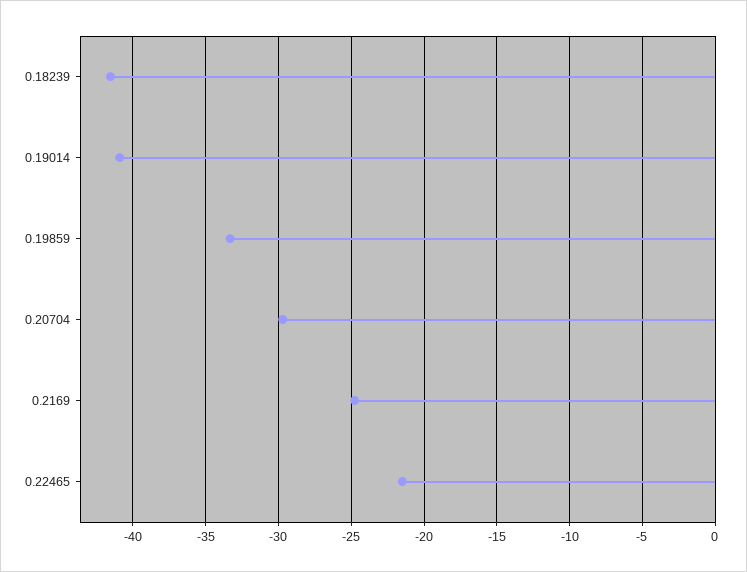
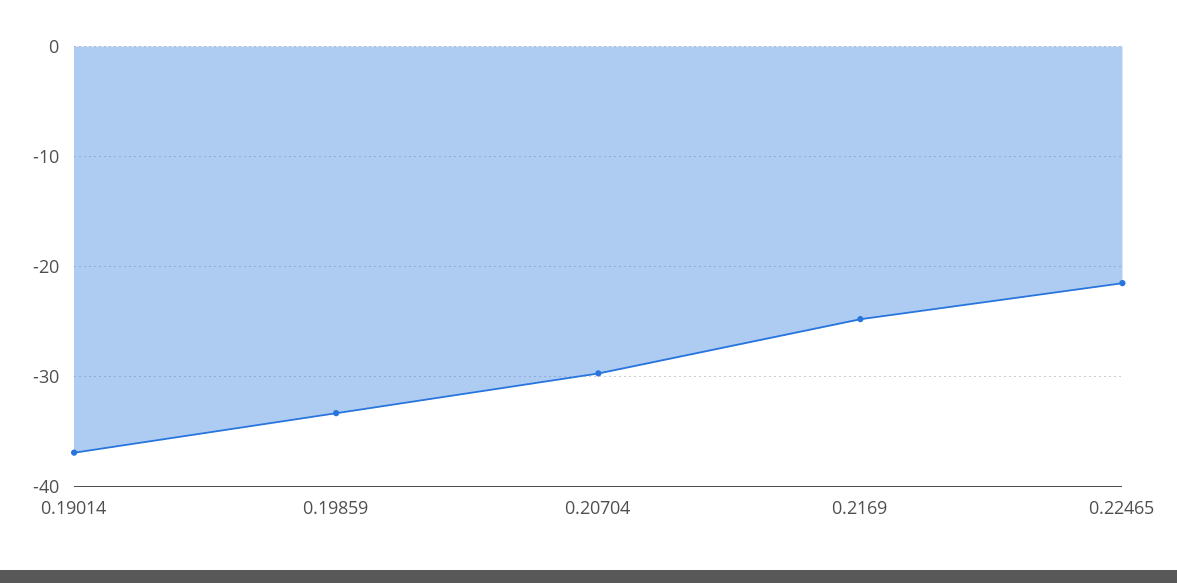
  {
-   "0.18239": -41.5,
-   "0.19014": -41,
+   "0.19014": -37,
    "0.19859": -33.5,
    "0.20704": -29.5,
    "0.2169": -25,
    "0.22465": -21.5
  }

